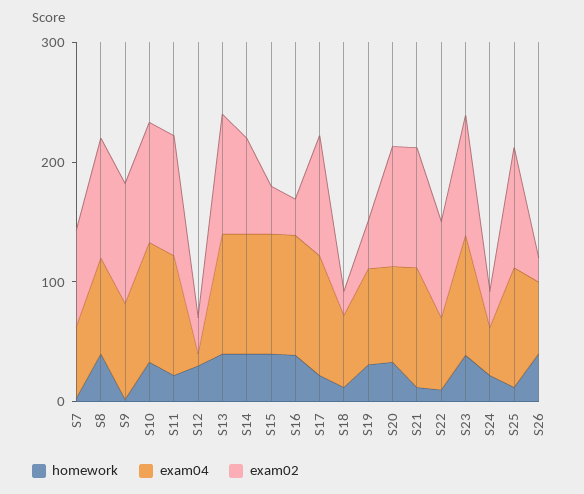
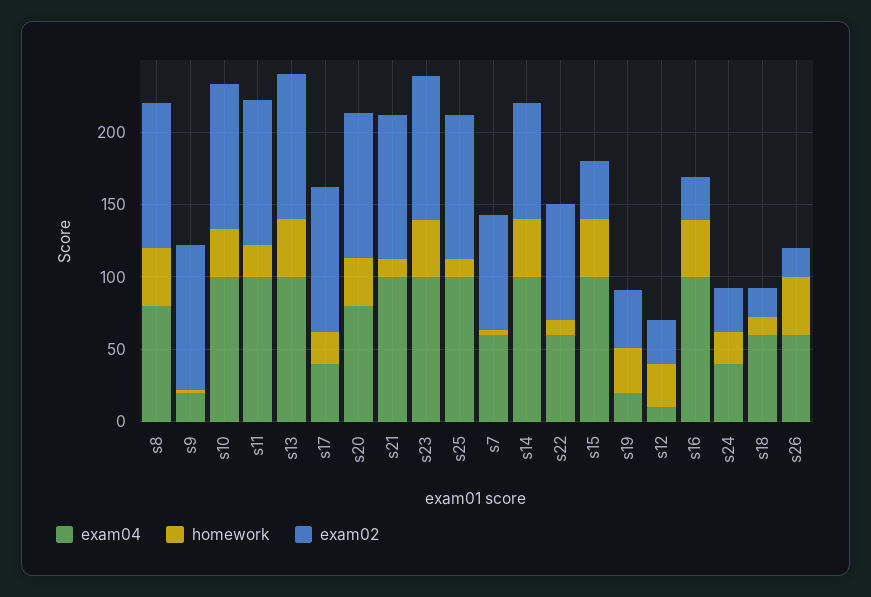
  {
    "homework": {
      "S7": 0,
      "S8": 40,
      "S9": 0,
      "S10": 30,
      "S11": 20,
      "S12": 30,
      "S13": 40,
      "S14": 40,
      "S15": 40,
      "S16": 40,
      "S17": 20,
      "S18": 10,
      "S19": 30,
      "S20": 30,
      "S21": 10,
      "S22": 10,
      "S23": 40,
      "S24": 20,
      "S25": 10,
      "S26": 40
    },
    "exam04": {
      "S7": 60,
      "S8": 80,
-     "S9": 80,
+     "S9": 20,
      "S10": 100,
      "S11": 100,
      "S12": 10,
      "S13": 100,
      "S14": 100,
      "S15": 100,
      "S16": 100,
-     "S17": 100,
+     "S17": 40,
      "S18": 60,
-     "S19": 80,
+     "S19": 20,
      "S20": 80,
      "S21": 100,
      "S22": 60,
      "S23": 100,
      "S24": 40,
      "S25": 100,
      "S26": 60
    },
    "exam02": {
      "S7": 80,
      "S8": 100,
      "S9": 100,
      "S10": 100,
      "S11": 100,
      "S12": 30,
      "S13": 100,
      "S14": 80,
      "S15": 40,
      "S16": 30,
      "S17": 100,
      "S18": 20,
      "S19": 40,
      "S20": 100,
      "S21": 100,
      "S22": 80,
      "S23": 100,
      "S24": 30,
      "S25": 100,
      "S26": 20
    }
  }

